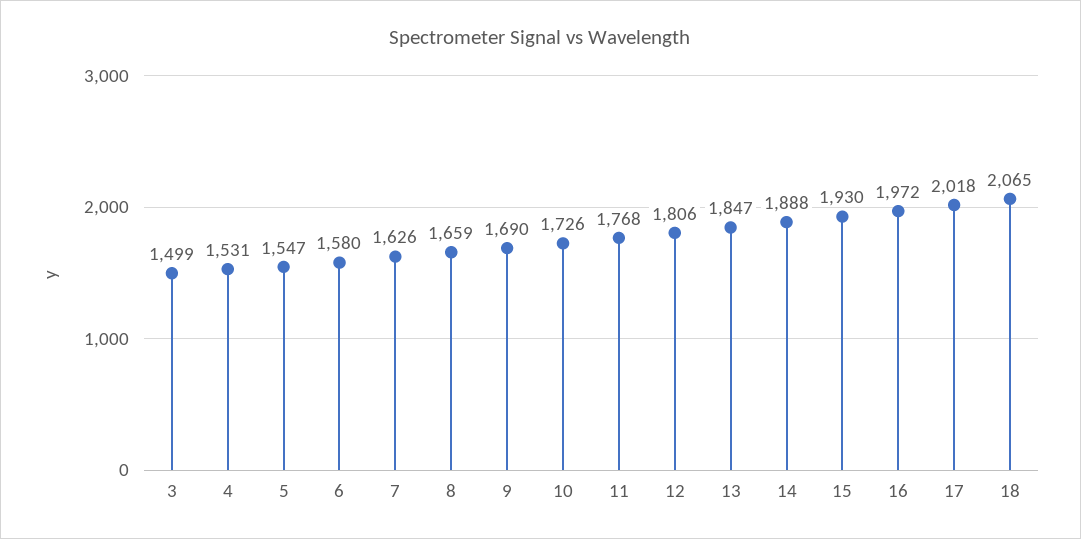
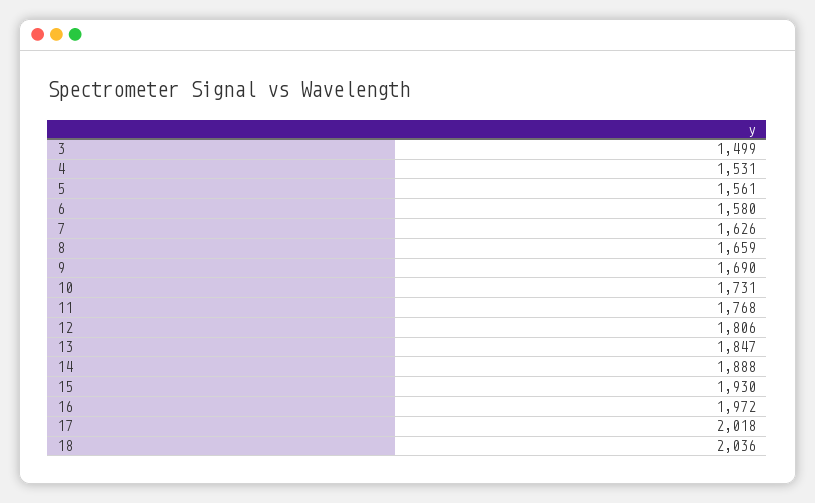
  {
    "3": 1499,
    "4": 1531,
-   "5": 1547,
+   "5": 1561,
    "6": 1580,
    "7": 1626,
    "8": 1659,
    "9": 1690,
-   "10": 1726,
+   "10": 1731,
    "11": 1768,
    "12": 1806,
    "13": 1847,
    "14": 1888,
    "15": 1930,
    "16": 1972,
    "17": 2018,
-   "18": 2065
+   "18": 2036
  }

